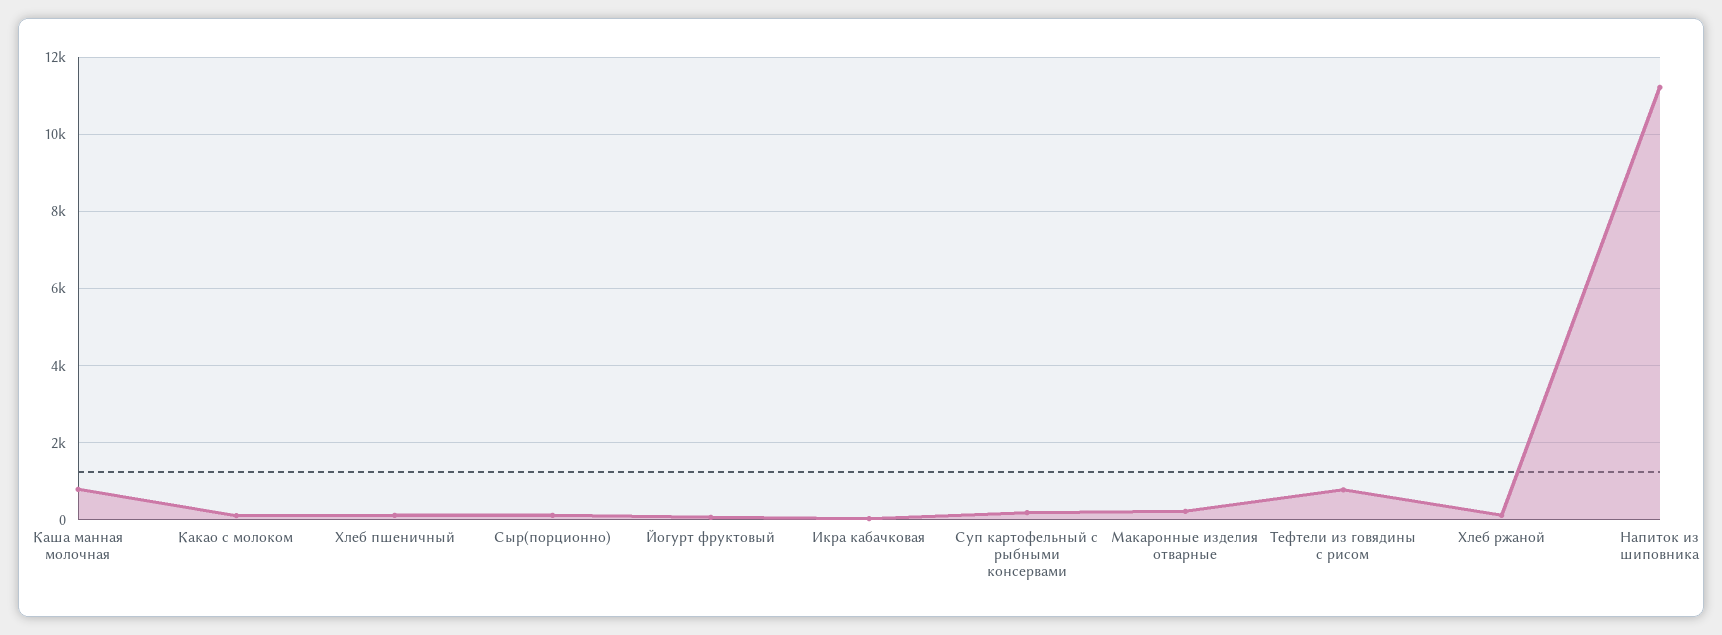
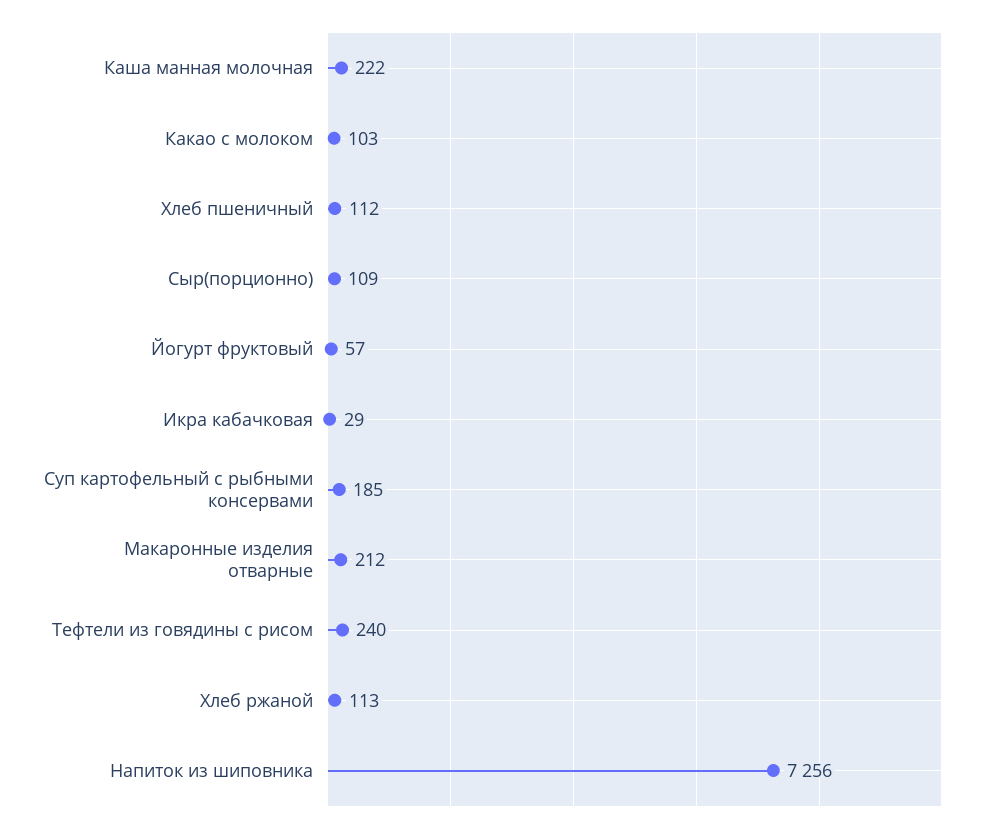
  {
-   "Каша манная молочная": 800,
+   "Каша манная молочная": 222,
    "Какао с молоком": 103,
    "Хлеб пшеничный": 112,
    "Сыр(порционно)": 109,
    "Йогурт фруктовый": 57,
    "Икра кабачковая": 29,
    "Суп картофельный с рыбными консервами": 185,
    "Макаронные изделия отварные": 212,
-   "Тефтели из говядины с рисом": 800,
+   "Тефтели из говядины с рисом": 240,
    "Хлеб ржаной": 113,
-   "Напиток из шиповника": 11200
+   "Напиток из шиповника": 7256
  }

